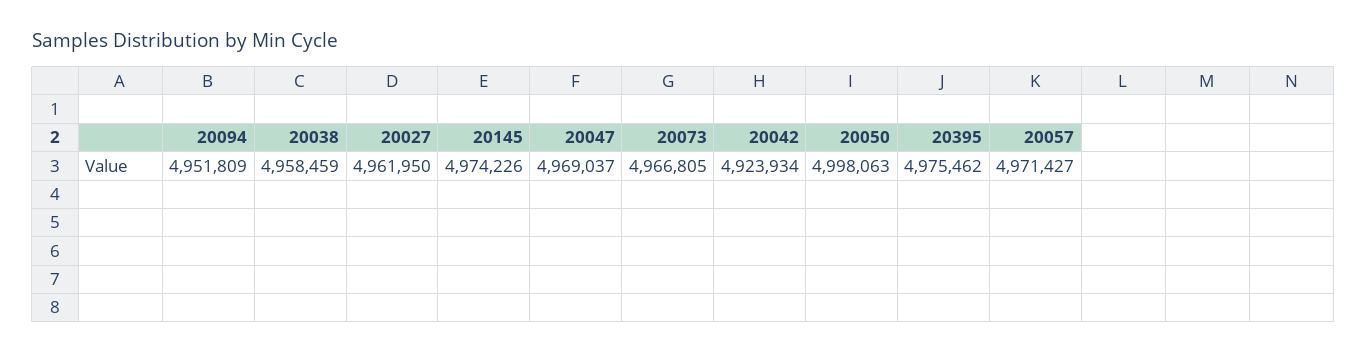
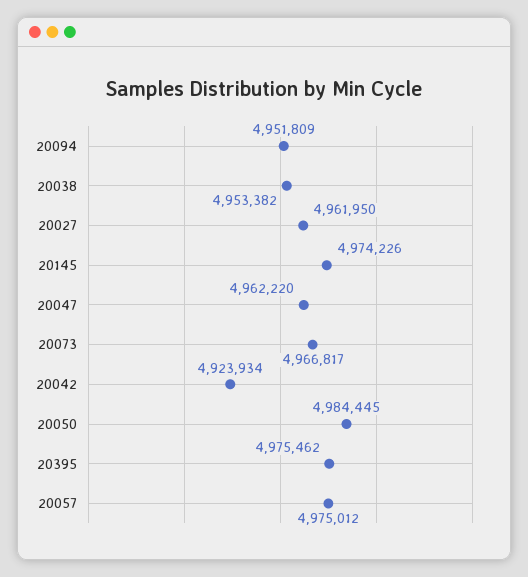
  {
    "20094": 4951809,
-   "20038": 4958459,
+   "20038": 4953382,
    "20027": 4961950,
    "20145": 4974226,
-   "20047": 4969037,
+   "20047": 4962220,
-   "20073": 4966805,
+   "20073": 4966817,
    "20042": 4923934,
-   "20050": 4998063,
+   "20050": 4984445,
    "20395": 4975462,
-   "20057": 4971427
+   "20057": 4975012
  }

